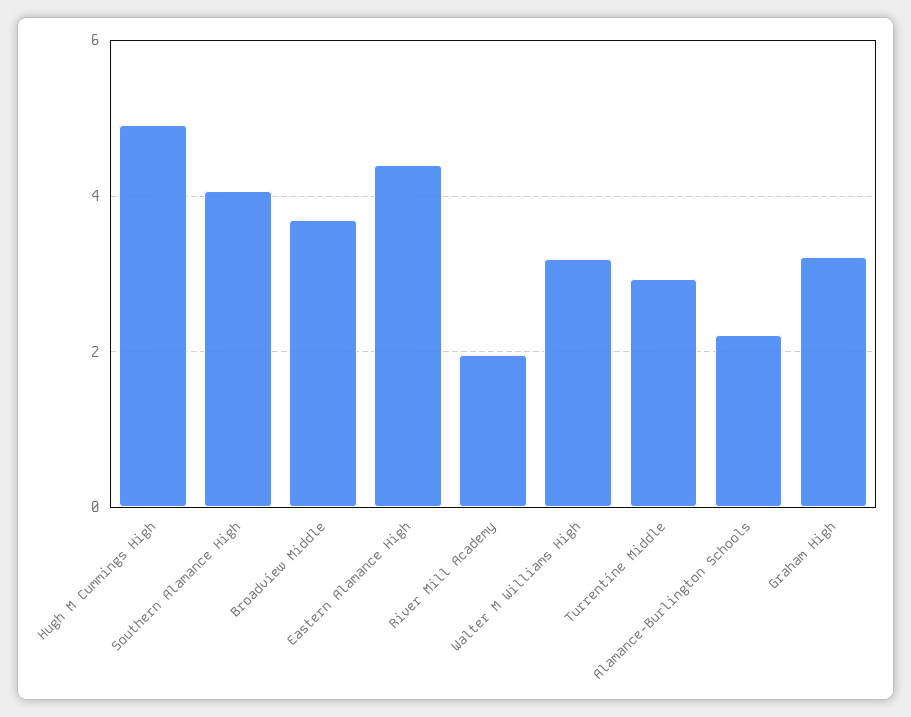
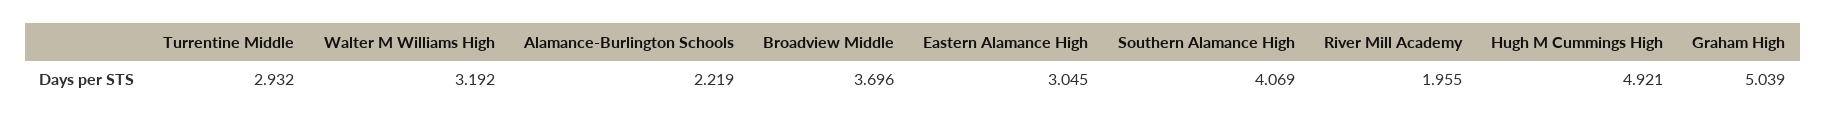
  {
    "Hugh M Cummings High": 4.921,
    "Southern Alamance High": 4.069,
    "Broadview Middle": 3.696,
-   "Eastern Alamance High": 4.4,
+   "Eastern Alamance High": 3.045,
    "River Mill Academy": 1.955,
    "Walter M Williams High": 3.192,
    "Turrentine Middle": 2.932,
    "Alamance-Burlington Schools": 2.219,
-   "Graham High": 3.2
+   "Graham High": 5.039
  }

